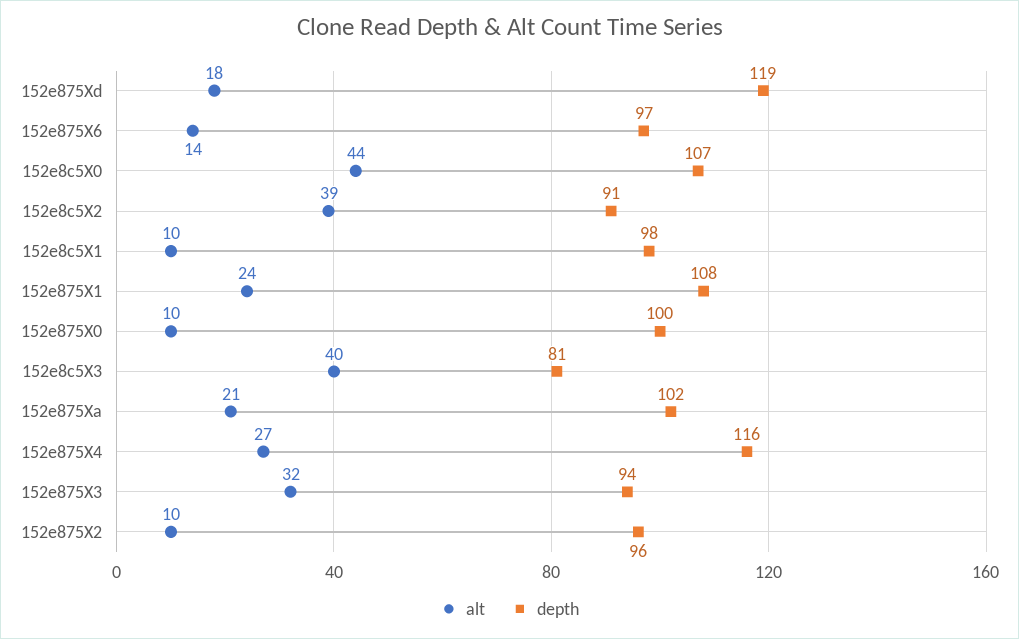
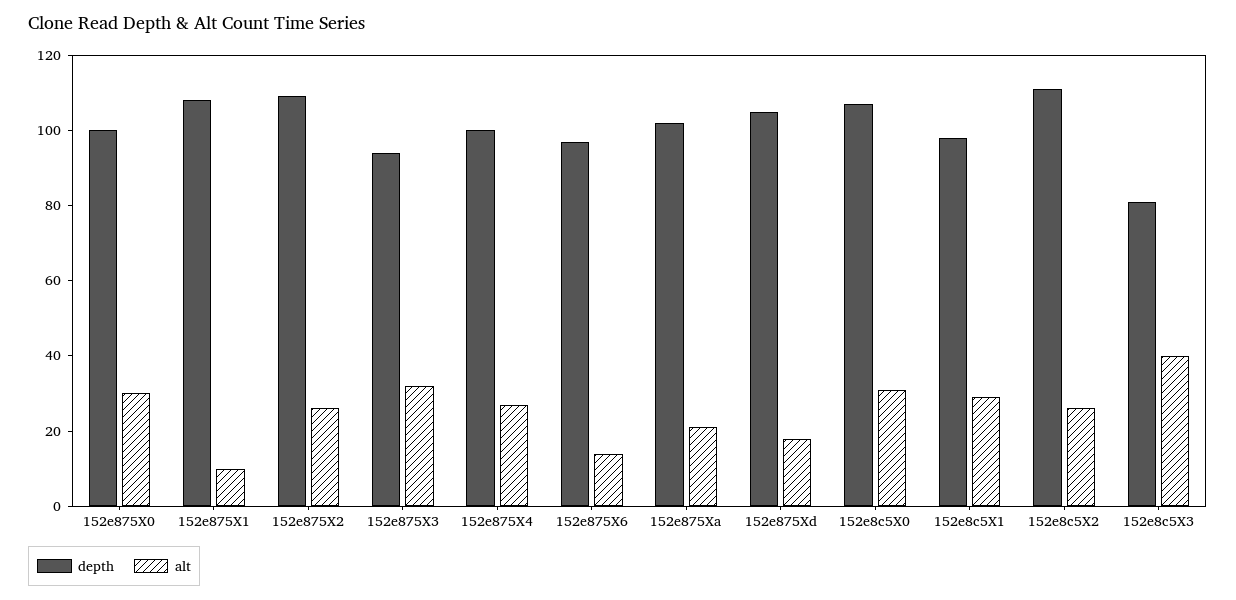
  {
    "alt": {
      "152e875Xd": 18,
      "152e875X6": 14,
-     "152e8c5X0": 44,
+     "152e8c5X0": 30,
-     "152e8c5X2": 39,
+     "152e8c5X2": 25,
-     "152e8c5X1": 10,
+     "152e8c5X1": 30,
-     "152e875X1": 24,
+     "152e875X1": 10,
-     "152e875X0": 10,
+     "152e875X0": 30,
      "152e8c5X3": 40,
      "152e875Xa": 21,
      "152e875X4": 27,
      "152e875X3": 32,
-     "152e875X2": 10
+     "152e875X2": 25
    },
    "depth": {
-     "152e875Xd": 119,
+     "152e875Xd": 105,
      "152e875X6": 97,
      "152e8c5X0": 107,
-     "152e8c5X2": 91,
+     "152e8c5X2": 110,
      "152e8c5X1": 98,
      "152e875X1": 108,
      "152e875X0": 100,
      "152e8c5X3": 81,
      "152e875Xa": 102,
-     "152e875X4": 116,
+     "152e875X4": 100,
      "152e875X3": 94,
-     "152e875X2": 96
+     "152e875X2": 110
    }
  }

